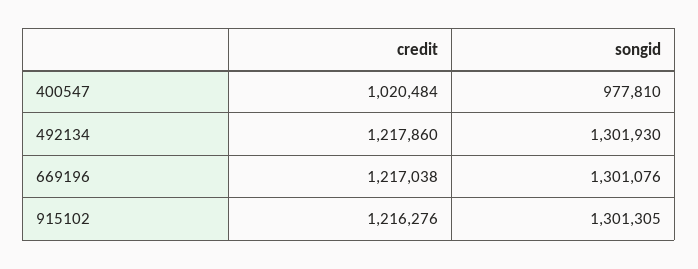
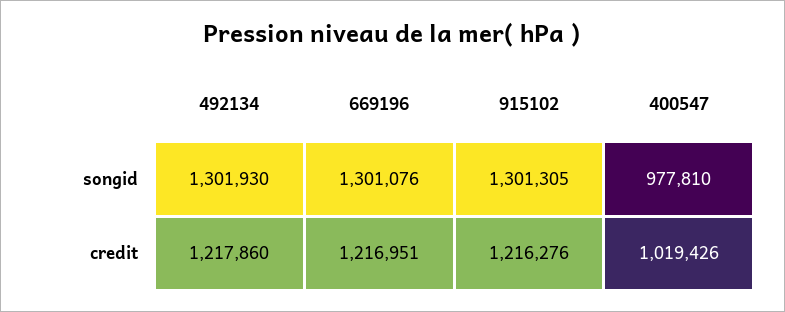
  {
    "credit": {
-     "400547": 1020484,
+     "400547": 1019426,
      "492134": 1217860,
-     "669196": 1217038,
+     "669196": 1216951,
      "915102": 1216276
    },
    "songid": {
      "400547": 977810,
      "492134": 1301930,
      "669196": 1301076,
      "915102": 1301305
    }
  }

